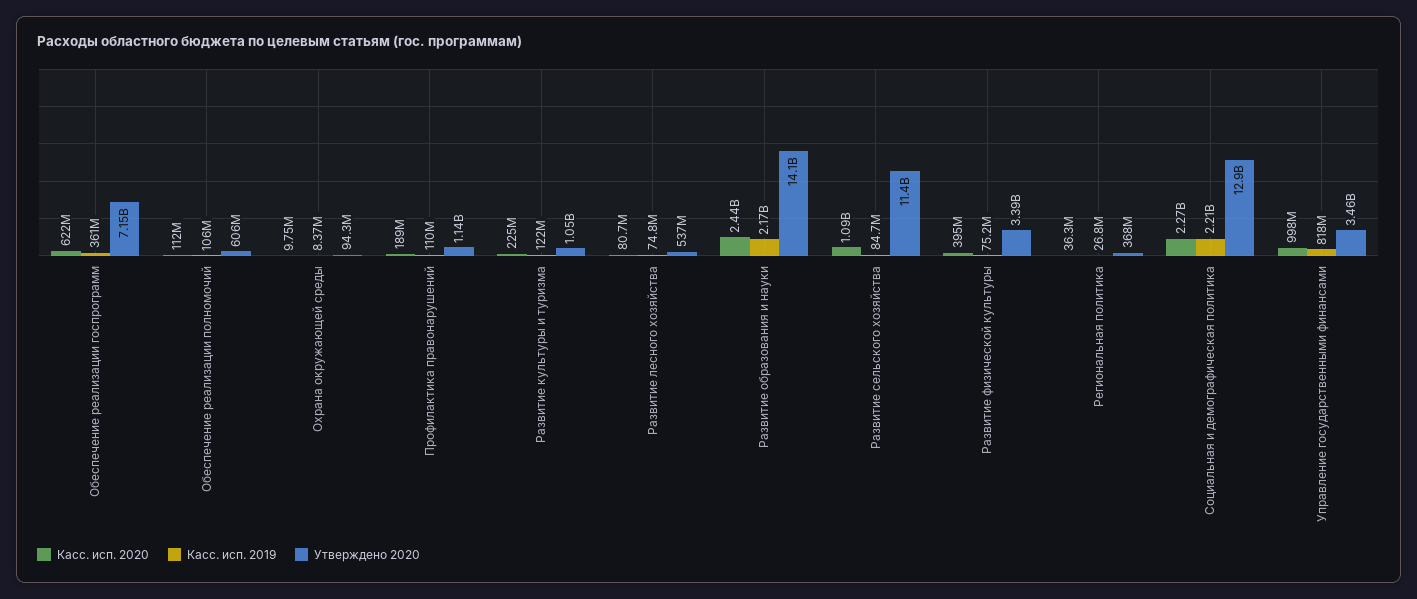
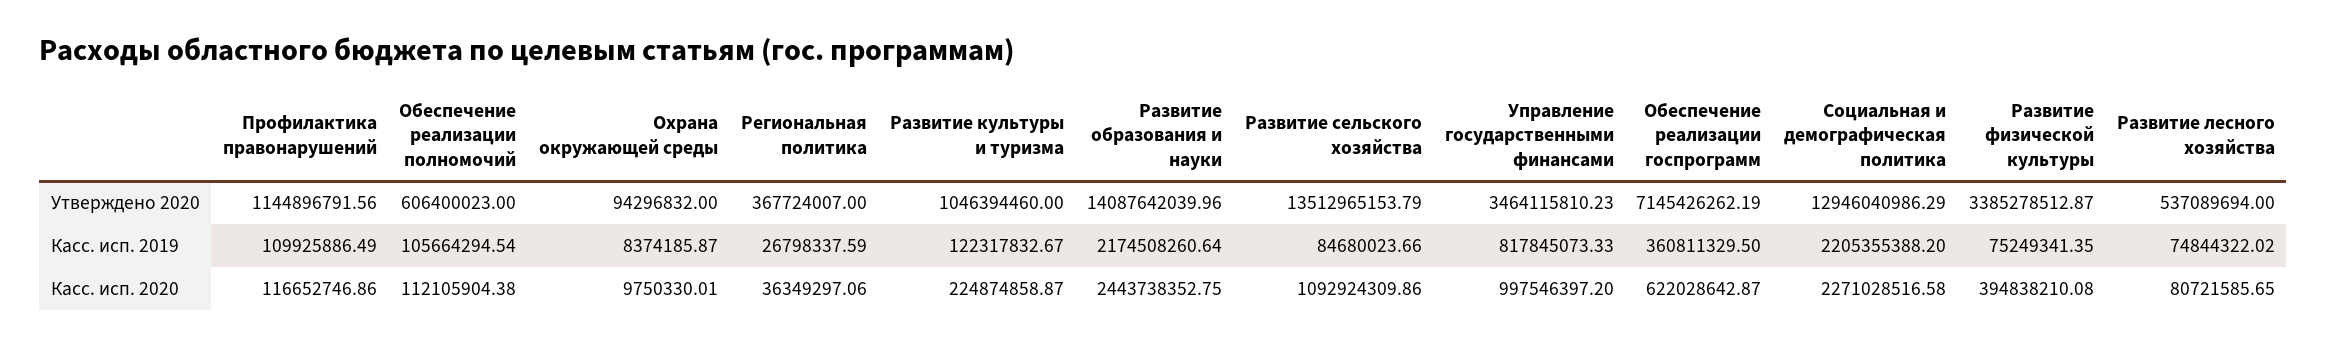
  {
    "Касс. исп. 2020": {
      "Обеспечение реализации госпрограмм": 622028642.87,
      "Обеспечение реализации полномочий": 112105904.38,
      "Охрана окружающей среды": 9750330.01,
-     "Профилактика правонарушений": 189000000,
+     "Профилактика правонарушений": 116652746.86,
      "Развитие культуры и туризма": 224874858.87,
      "Развитие лесного хозяйства": 80721585.65,
      "Развитие образования и науки": 2443738352.75,
      "Развитие сельского хозяйства": 1092924309.86,
      "Развитие физической культуры": 394838210.08,
      "Региональная политика": 36349297.06,
      "Социальная и демографическая политика": 2271028516.58,
      "Управление государственными финансами": 997546397.2
    },
    "Касс. исп. 2019": {
      "Обеспечение реализации госпрограмм": 360811329.5,
      "Обеспечение реализации полномочий": 105664294.54,
      "Охрана окружающей среды": 8374185.87,
      "Профилактика правонарушений": 109925886.49,
      "Развитие культуры и туризма": 122317832.67,
      "Развитие лесного хозяйства": 74844322.02,
      "Развитие образования и науки": 2174508260.64,
      "Развитие сельского хозяйства": 84680023.66,
      "Развитие физической культуры": 75249341.35,
      "Региональная политика": 26798337.59,
      "Социальная и демографическая политика": 2205355388.2,
      "Управление государственными финансами": 817845073.33
    },
    "Утверждено 2020": {
      "Обеспечение реализации госпрограмм": 7145426262.19,
      "Обеспечение реализации полномочий": 606400023,
      "Охрана окружающей среды": 94296832,
      "Профилактика правонарушений": 1144896791.56,
      "Развитие культуры и туризма": 1046394460,
      "Развитие лесного хозяйства": 537089694,
      "Развитие образования и науки": 14087642039.96,
-     "Развитие сельского хозяйства": 11400000000,
+     "Развитие сельского хозяйства": 13512965153.79,
      "Развитие физической культуры": 3385278512.87,
      "Региональная политика": 367724007,
      "Социальная и демографическая политика": 12946040986.29,
      "Управление государственными финансами": 3464115810.23
    }
  }

